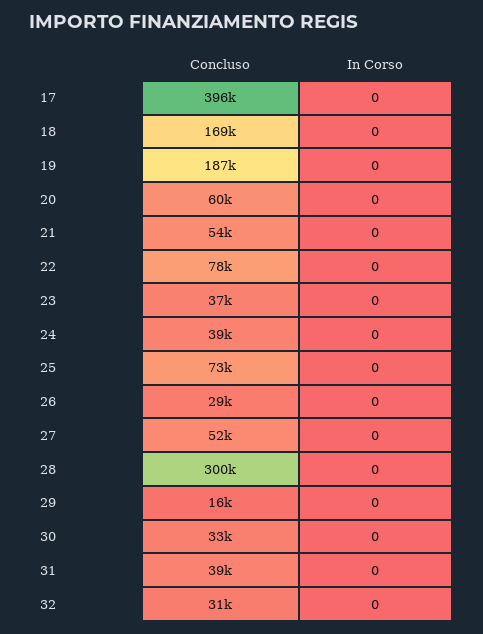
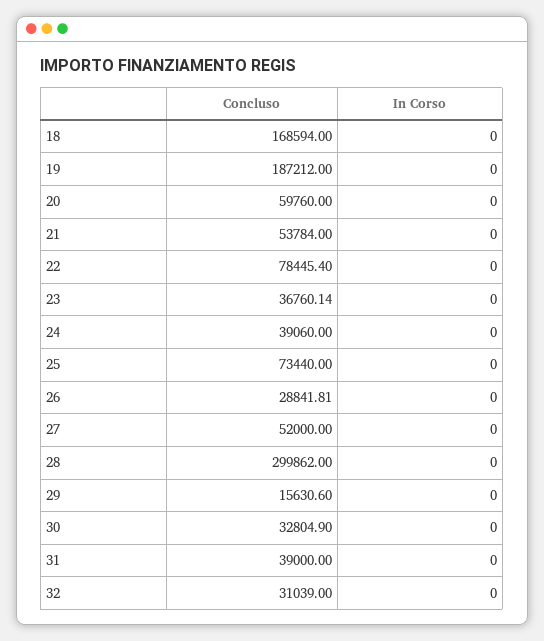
  {
    "Concluso": {
-     "17": 396000,
      "18": 168594,
      "19": 187212,
      "20": 59760,
      "21": 53784,
      "22": 78445.4,
      "23": 36760.14,
      "24": 39060,
      "25": 73440,
      "26": 28841.81,
      "27": 52000,
      "28": 299862,
      "29": 15630.6,
      "30": 32804.9,
      "31": 39000,
      "32": 31039
    },
    "In Corso": {
-     "17": 0,
      "18": 0,
      "19": 0,
      "20": 0,
      "21": 0,
      "22": 0,
      "23": 0,
      "24": 0,
      "25": 0,
      "26": 0,
      "27": 0,
      "28": 0,
      "29": 0,
      "30": 0,
      "31": 0,
      "32": 0
    }
  }

